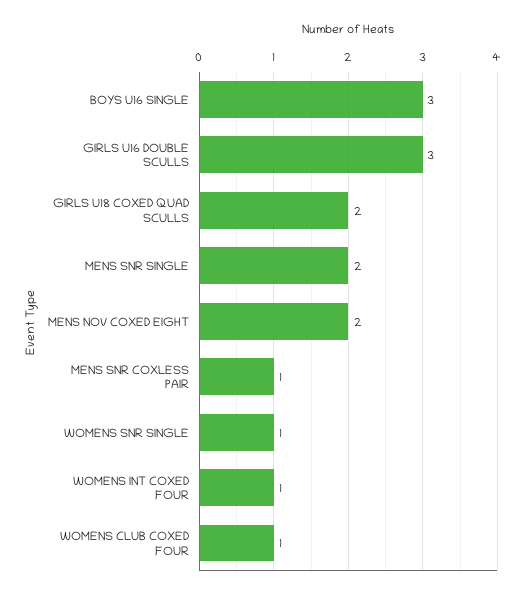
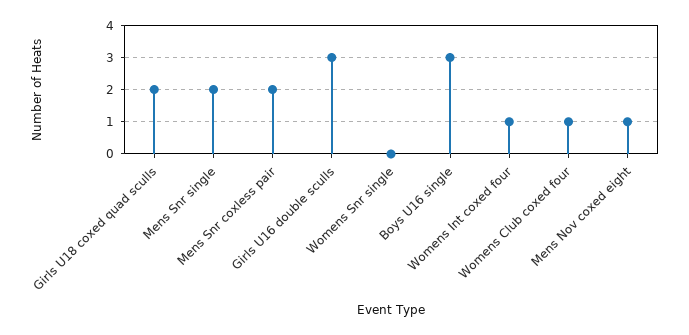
  {
    "BOYS U16 SINGLE": 3,
    "GIRLS U16 DOUBLE SCULLS": 3,
    "GIRLS U18 COXED QUAD SCULLS": 2,
    "MENS SNR SINGLE": 2,
-   "MENS NOV COXED EIGHT": 2,
+   "MENS NOV COXED EIGHT": 1,
-   "MENS SNR COXLESS PAIR": 1,
+   "MENS SNR COXLESS PAIR": 2,
-   "WOMENS SNR SINGLE": 1,
+   "WOMENS SNR SINGLE": 0,
    "WOMENS INT COXED FOUR": 1,
    "WOMENS CLUB COXED FOUR": 1
  }

